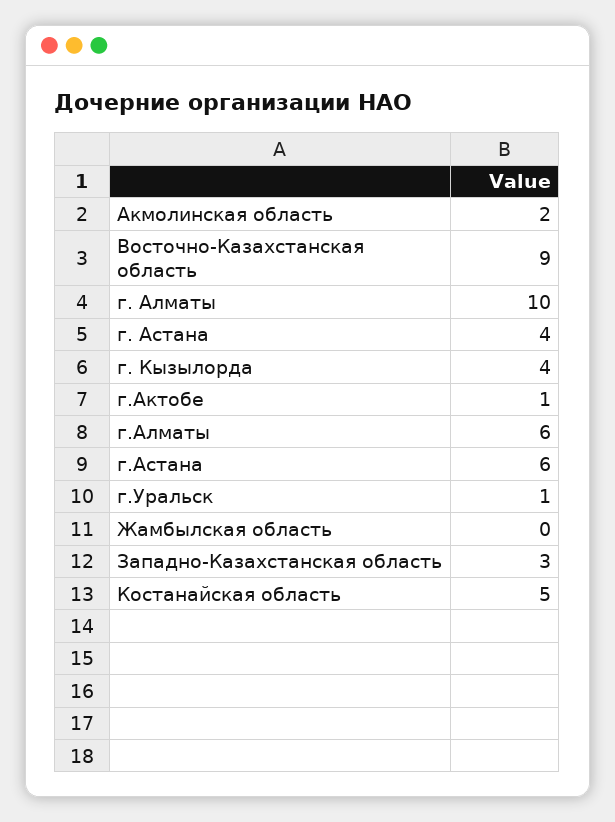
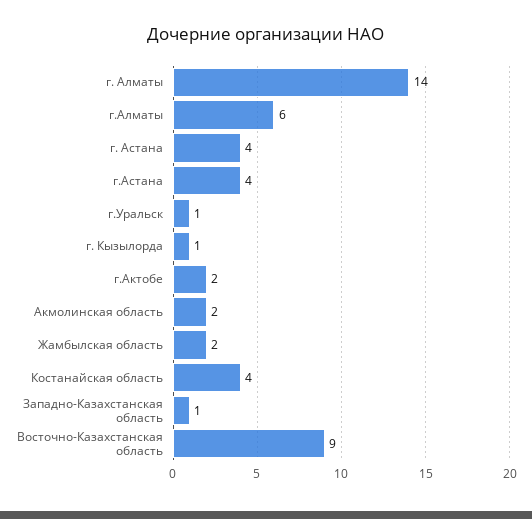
  {
    "Акмолинская область": 2,
    "Восточно-Казахстанская область": 9,
-   "г. Алматы": 10,
+   "г. Алматы": 14,
    "г. Астана": 4,
-   "г. Кызылорда": 4,
+   "г. Кызылорда": 1,
-   "г.Актобе": 1,
+   "г.Актобе": 2,
    "г.Алматы": 6,
-   "г.Астана": 6,
+   "г.Астана": 4,
    "г.Уральск": 1,
-   "Жамбылская область": 0,
+   "Жамбылская область": 2,
-   "Западно-Казахстанская область": 3,
+   "Западно-Казахстанская область": 1,
-   "Костанайская область": 5
+   "Костанайская область": 4
  }

